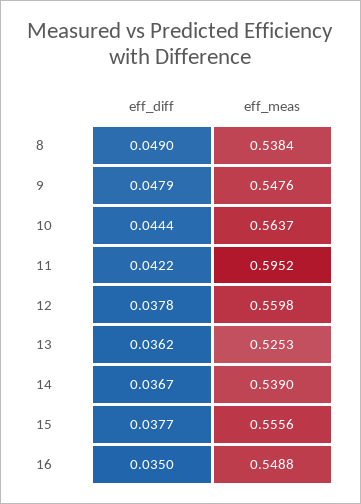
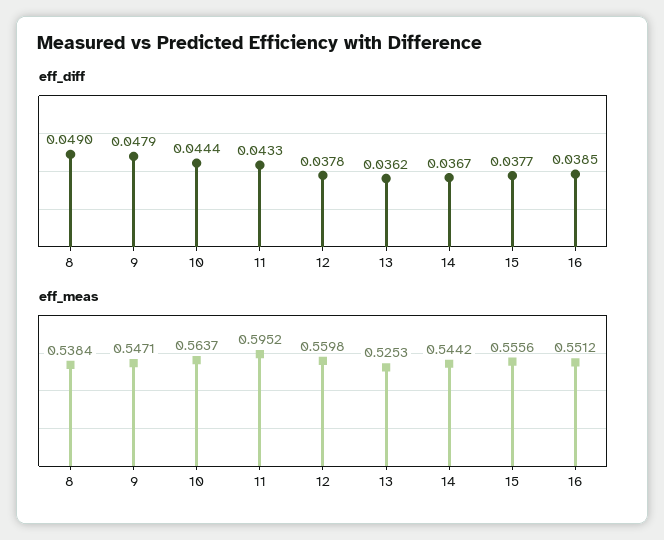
  {
    "eff_diff": {
      "8": 0.049,
      "9": 0.0479,
      "10": 0.0444,
-     "11": 0.0422,
+     "11": 0.0433,
      "12": 0.0378,
      "13": 0.0362,
      "14": 0.0367,
      "15": 0.0377,
-     "16": 0.035
+     "16": 0.0385
    },
    "eff_meas": {
      "8": 0.5384,
-     "9": 0.5476,
+     "9": 0.5471,
      "10": 0.5637,
      "11": 0.5952,
      "12": 0.5598,
      "13": 0.5253,
-     "14": 0.539,
+     "14": 0.5442,
      "15": 0.5556,
-     "16": 0.5488
+     "16": 0.5512
    }
  }

